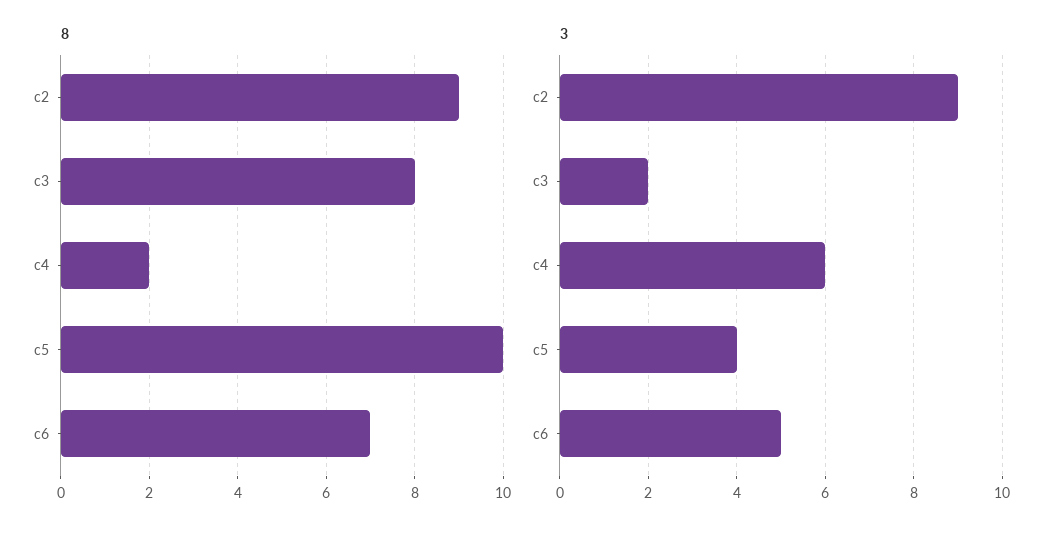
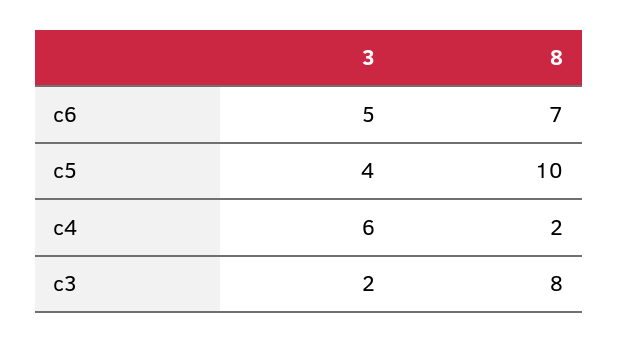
  {
    "8": {
-     "c2": 9,
      "c3": 8,
      "c4": 2,
      "c5": 10,
      "c6": 7
    },
    "3": {
-     "c2": 9,
      "c3": 2,
      "c4": 6,
      "c5": 4,
      "c6": 5
    }
  }

